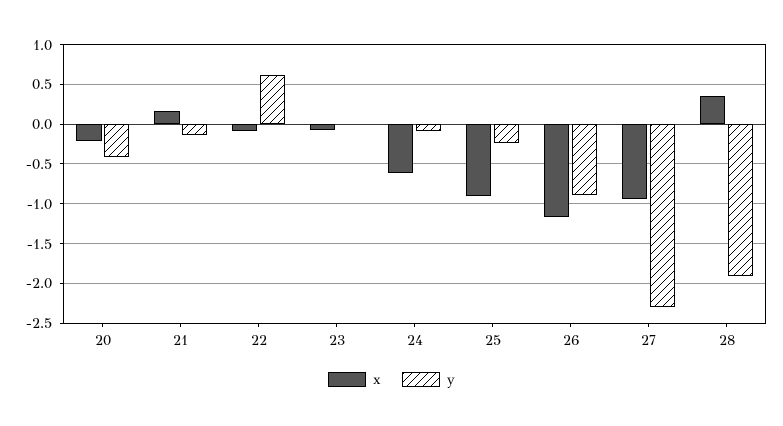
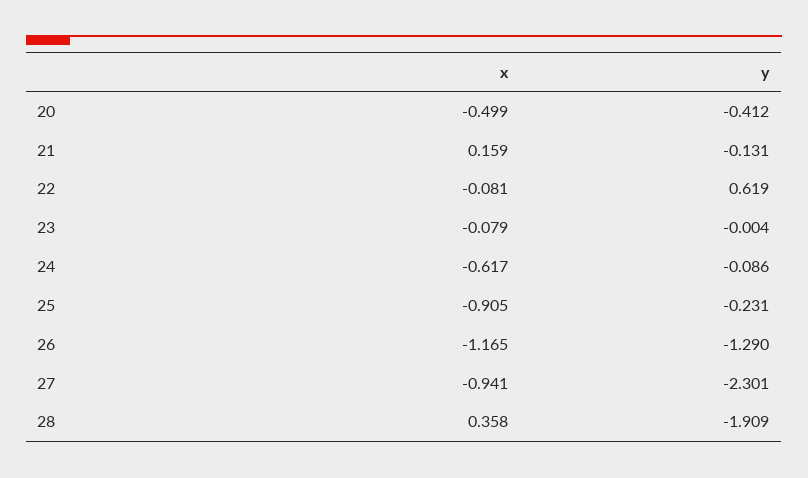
  {
    "x": {
-     "20": -0.2,
+     "20": -0.499,
      "21": 0.159,
      "22": -0.081,
      "23": -0.079,
      "24": -0.617,
      "25": -0.905,
      "26": -1.165,
      "27": -0.941,
      "28": 0.358
    },
    "y": {
      "20": -0.412,
      "21": -0.131,
      "22": 0.619,
      "23": -0.004,
      "24": -0.086,
      "25": -0.231,
-     "26": -0.9,
+     "26": -1.29,
      "27": -2.301,
      "28": -1.909
    }
  }

